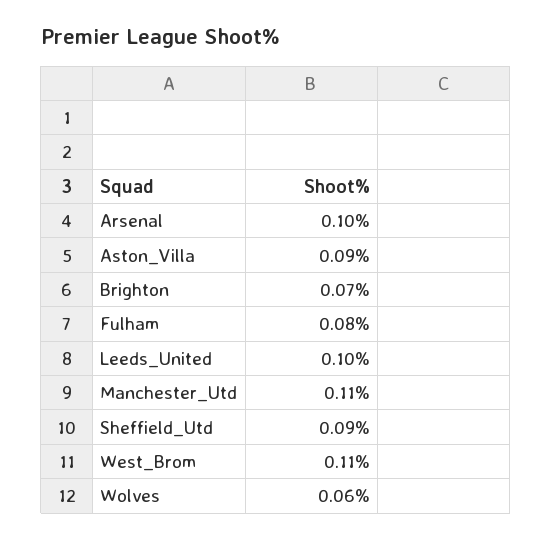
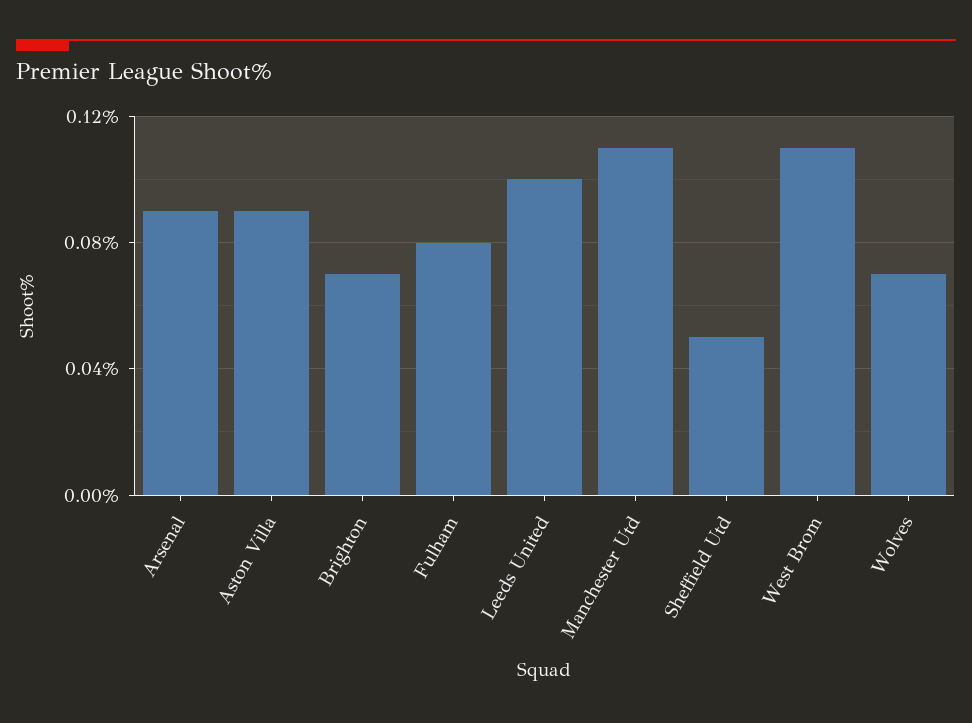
  {
-   "Arsenal": 0.1,
+   "Arsenal": 0.09,
    "Aston_Villa": 0.09,
    "Brighton": 0.07,
    "Fulham": 0.08,
    "Leeds_United": 0.1,
    "Manchester_Utd": 0.11,
-   "Sheffield_Utd": 0.09,
+   "Sheffield_Utd": 0.05,
    "West_Brom": 0.11,
-   "Wolves": 0.06
+   "Wolves": 0.07
  }

